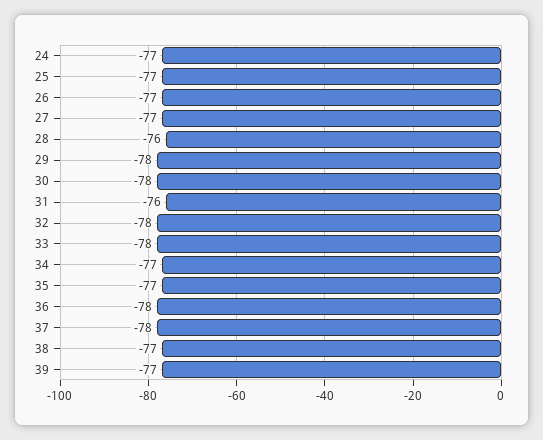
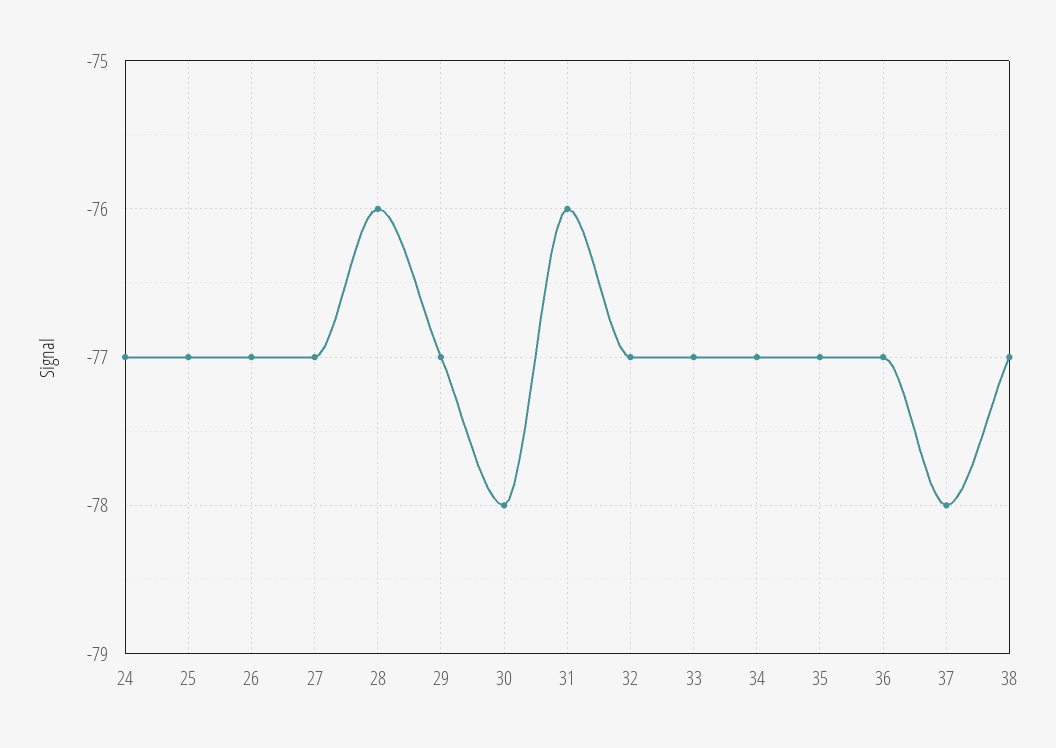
  {
    "24": -77,
    "25": -77,
    "26": -77,
    "27": -77,
    "28": -76,
-   "29": -78,
+   "29": -77,
    "30": -78,
    "31": -76,
-   "32": -78,
+   "32": -77,
-   "33": -78,
+   "33": -77,
    "34": -77,
    "35": -77,
-   "36": -78,
+   "36": -77,
    "37": -78,
-   "38": -77,
+   "38": -77
-   "39": -77
  }

